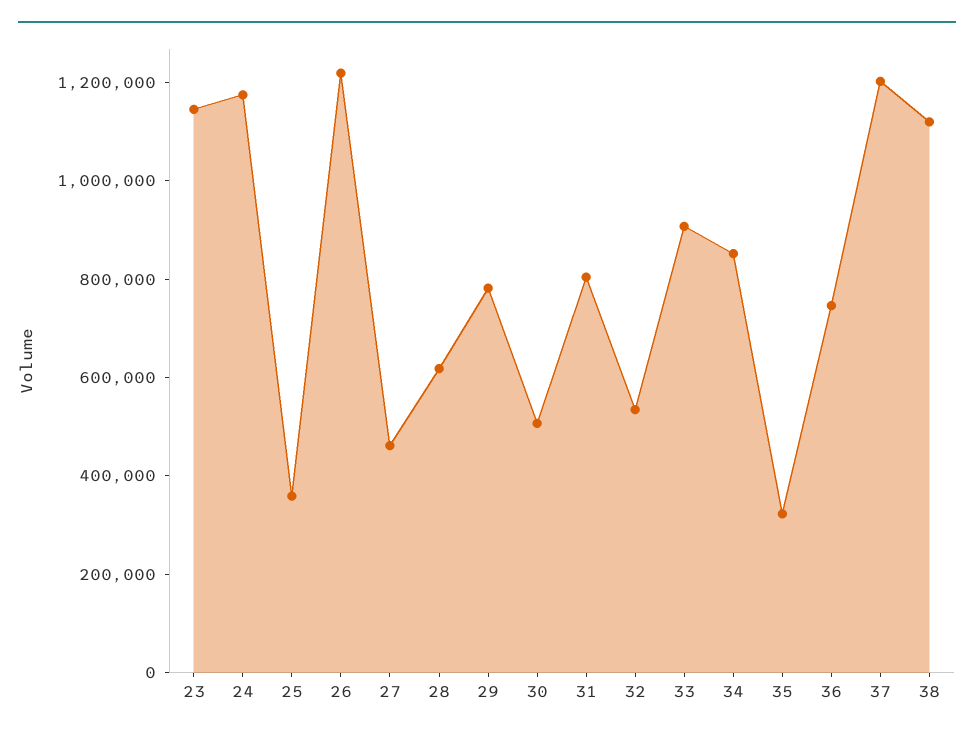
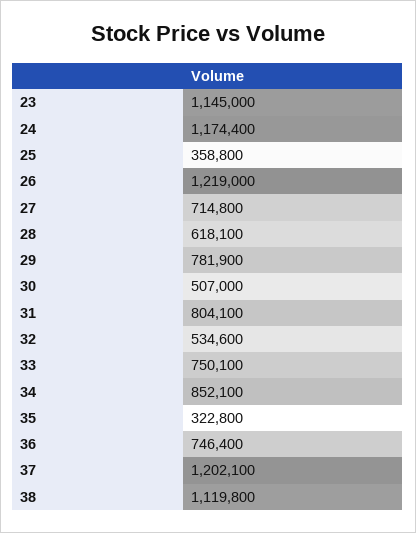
  {
    "23": 1145000,
    "24": 1174400,
    "25": 358800,
    "26": 1219000,
-   "27": 450000,
+   "27": 714800,
    "28": 618100,
    "29": 781900,
    "30": 507000,
    "31": 804100,
    "32": 534600,
-   "33": 900000,
+   "33": 750100,
    "34": 852100,
    "35": 322800,
    "36": 746400,
    "37": 1202100,
    "38": 1119800
  }

